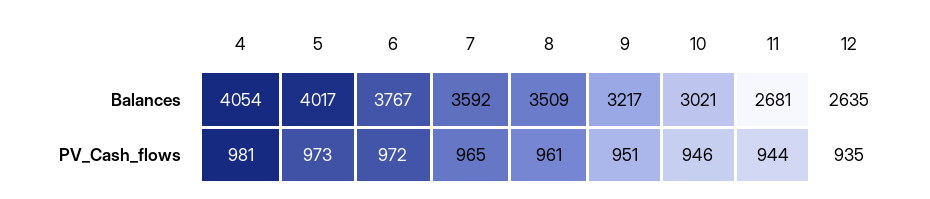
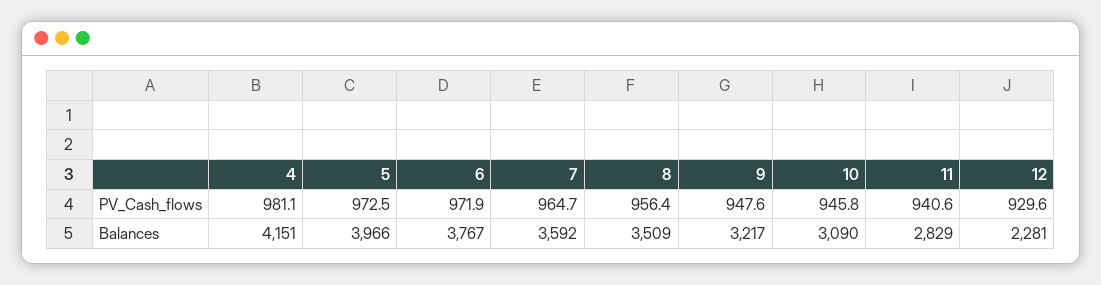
  {
    "4": {
-     "Balances": 4054,
+     "Balances": 4151,
      "PV_Cash_flows": 981.1
    },
    "5": {
-     "Balances": 4017,
+     "Balances": 3966,
      "PV_Cash_flows": 972.5
    },
    "6": {
      "Balances": 3767,
      "PV_Cash_flows": 971.9
    },
    "7": {
      "Balances": 3592,
      "PV_Cash_flows": 964.7
    },
    "8": {
      "Balances": 3509,
-     "PV_Cash_flows": 961
+     "PV_Cash_flows": 956.4
    },
    "9": {
      "Balances": 3217,
-     "PV_Cash_flows": 951
+     "PV_Cash_flows": 947.6
    },
    "10": {
-     "Balances": 3021,
+     "Balances": 3090,
      "PV_Cash_flows": 945.8
    },
    "11": {
-     "Balances": 2681,
+     "Balances": 2829,
-     "PV_Cash_flows": 944
+     "PV_Cash_flows": 940.6
    },
    "12": {
-     "Balances": 2635,
+     "Balances": 2281,
-     "PV_Cash_flows": 935
+     "PV_Cash_flows": 929.6
    }
  }

